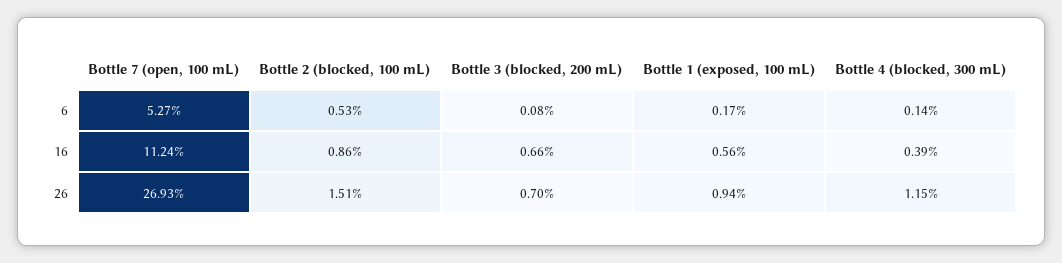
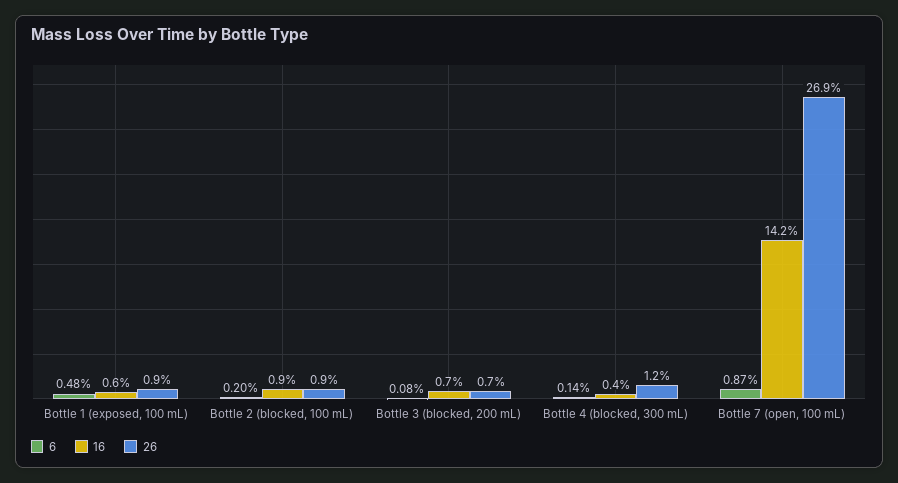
  {
    "6": {
-     "Bottle 7 (open, 100 mL)": 5.27,
+     "Bottle 7 (open, 100 mL)": 0.87,
-     "Bottle 2 (blocked, 100 mL)": 0.53,
+     "Bottle 2 (blocked, 100 mL)": 0.2,
      "Bottle 3 (blocked, 200 mL)": 0.08,
-     "Bottle 1 (exposed, 100 mL)": 0.17,
+     "Bottle 1 (exposed, 100 mL)": 0.48,
      "Bottle 4 (blocked, 300 mL)": 0.14
    },
    "16": {
-     "Bottle 7 (open, 100 mL)": 11.24,
+     "Bottle 7 (open, 100 mL)": 14.2,
      "Bottle 2 (blocked, 100 mL)": 0.86,
      "Bottle 3 (blocked, 200 mL)": 0.66,
      "Bottle 1 (exposed, 100 mL)": 0.56,
      "Bottle 4 (blocked, 300 mL)": 0.39
    },
    "26": {
      "Bottle 7 (open, 100 mL)": 26.93,
-     "Bottle 2 (blocked, 100 mL)": 1.51,
+     "Bottle 2 (blocked, 100 mL)": 0.9,
      "Bottle 3 (blocked, 200 mL)": 0.7,
      "Bottle 1 (exposed, 100 mL)": 0.94,
      "Bottle 4 (blocked, 300 mL)": 1.15
    }
  }

